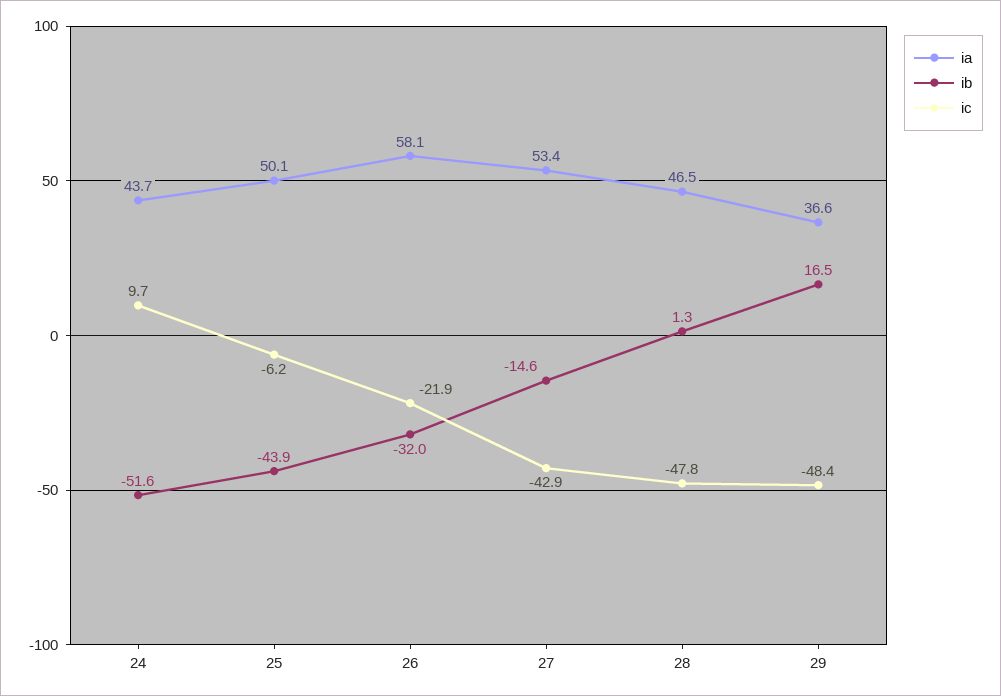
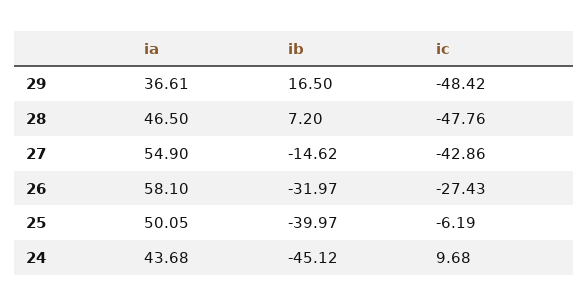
  {
    "ia": {
      "24": 43.68,
      "25": 50.05,
      "26": 58.1,
-     "27": 53.4,
+     "27": 54.9,
      "28": 46.5,
      "29": 36.61
    },
    "ib": {
-     "24": -51.6,
+     "24": -45.12,
-     "25": -43.9,
+     "25": -39.97,
      "26": -31.97,
      "27": -14.62,
-     "28": 1.3,
+     "28": 7.2,
      "29": 16.5
    },
    "ic": {
      "24": 9.68,
      "25": -6.19,
-     "26": -21.9,
+     "26": -27.43,
      "27": -42.86,
      "28": -47.76,
      "29": -48.42
    }
  }

